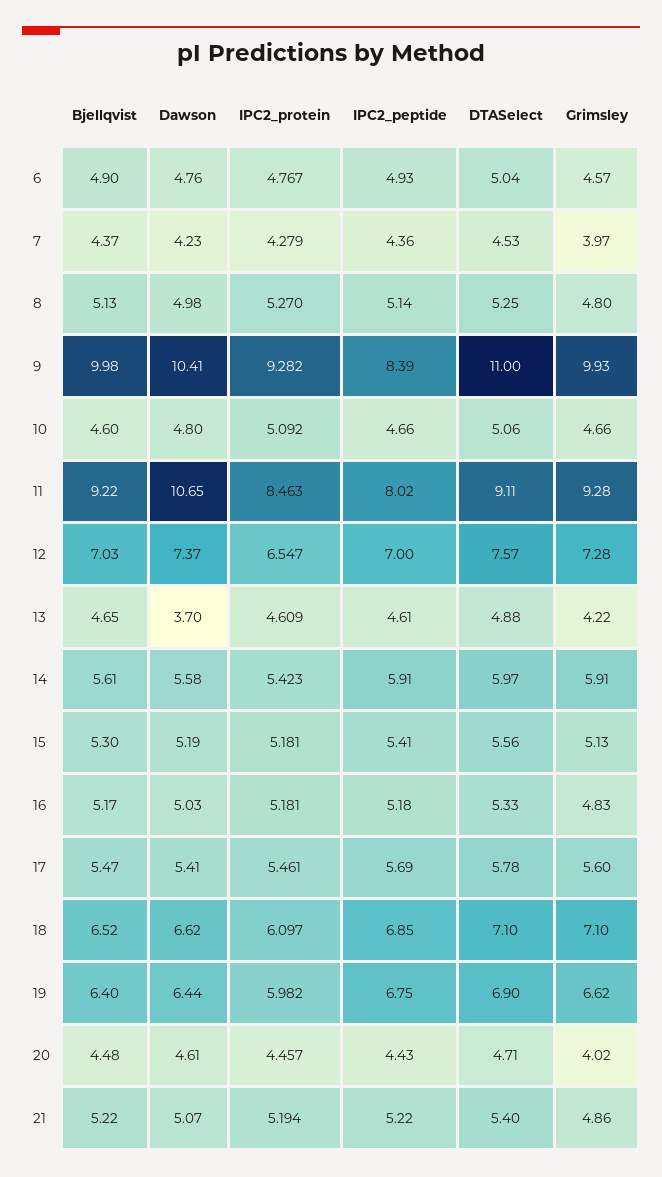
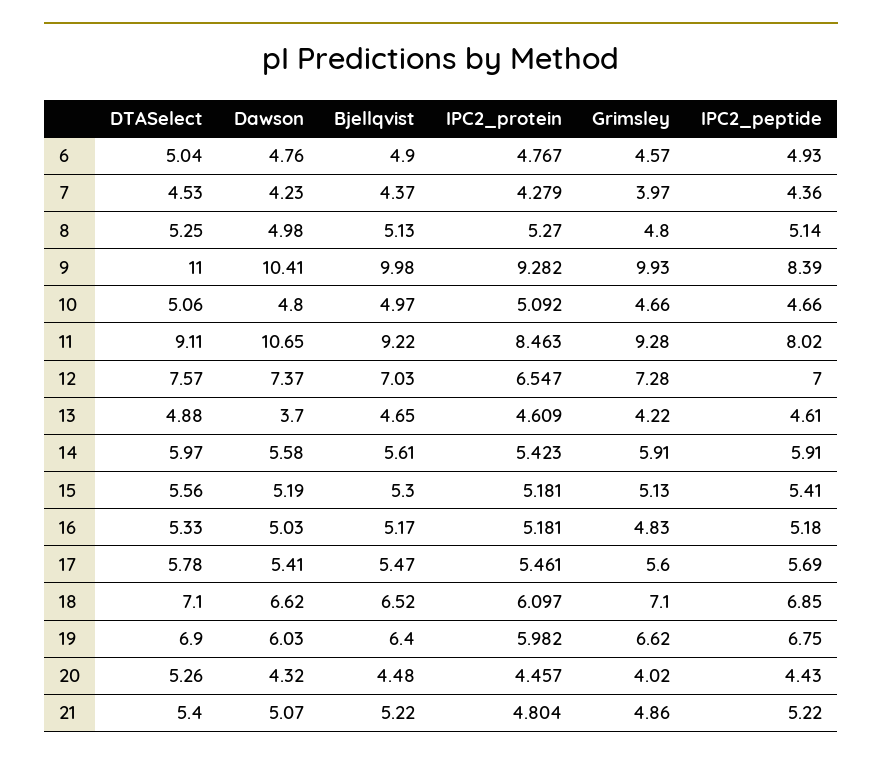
  {
    "Bjellqvist": {
      "6": 4.9,
      "7": 4.37,
      "8": 5.13,
      "9": 9.98,
-     "10": 4.6,
+     "10": 4.97,
      "11": 9.22,
      "12": 7.03,
      "13": 4.65,
      "14": 5.61,
      "15": 5.3,
      "16": 5.17,
      "17": 5.47,
      "18": 6.52,
      "19": 6.4,
      "20": 4.48,
      "21": 5.22
    },
    "Dawson": {
      "6": 4.76,
      "7": 4.23,
      "8": 4.98,
      "9": 10.41,
      "10": 4.8,
      "11": 10.65,
      "12": 7.37,
      "13": 3.7,
      "14": 5.58,
      "15": 5.19,
      "16": 5.03,
      "17": 5.41,
      "18": 6.62,
-     "19": 6.44,
+     "19": 6.03,
-     "20": 4.61,
+     "20": 4.32,
      "21": 5.07
    },
    "IPC2_protein": {
      "6": 4.767,
      "7": 4.279,
      "8": 5.27,
      "9": 9.282,
      "10": 5.092,
      "11": 8.463,
      "12": 6.547,
      "13": 4.609,
      "14": 5.423,
      "15": 5.181,
      "16": 5.181,
      "17": 5.461,
      "18": 6.097,
      "19": 5.982,
      "20": 4.457,
-     "21": 5.194
+     "21": 4.804
    },
    "IPC2_peptide": {
      "6": 4.93,
      "7": 4.36,
      "8": 5.14,
      "9": 8.39,
      "10": 4.66,
      "11": 8.02,
      "12": 7,
      "13": 4.61,
      "14": 5.91,
      "15": 5.41,
      "16": 5.18,
      "17": 5.69,
      "18": 6.85,
      "19": 6.75,
      "20": 4.43,
      "21": 5.22
    },
    "DTASelect": {
      "6": 5.04,
      "7": 4.53,
      "8": 5.25,
      "9": 11,
      "10": 5.06,
      "11": 9.11,
      "12": 7.57,
      "13": 4.88,
      "14": 5.97,
      "15": 5.56,
      "16": 5.33,
      "17": 5.78,
      "18": 7.1,
      "19": 6.9,
-     "20": 4.71,
+     "20": 5.26,
      "21": 5.4
    },
    "Grimsley": {
      "6": 4.57,
      "7": 3.97,
      "8": 4.8,
      "9": 9.93,
      "10": 4.66,
      "11": 9.28,
      "12": 7.28,
      "13": 4.22,
      "14": 5.91,
      "15": 5.13,
      "16": 4.83,
      "17": 5.6,
      "18": 7.1,
      "19": 6.62,
      "20": 4.02,
      "21": 4.86
    }
  }

